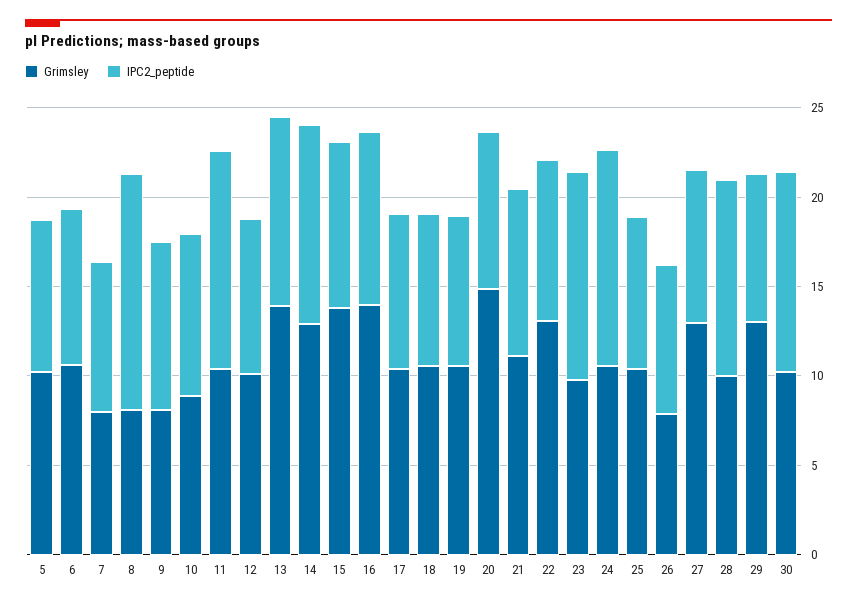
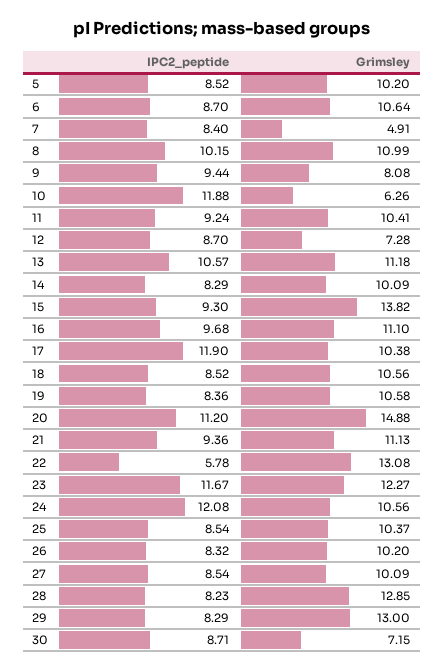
  {
    "Grimsley": {
      "5": 10.2,
      "6": 10.64,
-     "7": 8,
+     "7": 4.91,
-     "8": 8,
+     "8": 10.99,
      "9": 8.08,
-     "10": 9,
+     "10": 6.26,
      "11": 10.41,
-     "12": 10,
+     "12": 7.28,
-     "13": 14,
+     "13": 11.18,
-     "14": 13,
+     "14": 10.09,
      "15": 13.82,
-     "16": 14,
+     "16": 11.1,
      "17": 10.38,
      "18": 10.56,
      "19": 10.58,
      "20": 14.88,
      "21": 11.13,
      "22": 13.08,
-     "23": 10,
+     "23": 12.27,
      "24": 10.56,
      "25": 10.37,
-     "26": 8,
+     "26": 10.2,
-     "27": 13,
+     "27": 10.09,
-     "28": 10,
+     "28": 12.85,
      "29": 13,
-     "30": 10
+     "30": 7.15
    },
    "IPC2_peptide": {
      "5": 8.52,
      "6": 8.7,
      "7": 8.4,
-     "8": 13,
+     "8": 10.15,
      "9": 9.44,
-     "10": 9,
+     "10": 11.88,
-     "11": 12,
+     "11": 9.24,
      "12": 8.7,
      "13": 10.57,
-     "14": 11,
+     "14": 8.29,
      "15": 9.3,
      "16": 9.68,
-     "17": 9,
+     "17": 11.9,
      "18": 8.52,
      "19": 8.36,
-     "20": 9,
+     "20": 11.2,
      "21": 9.36,
-     "22": 9,
+     "22": 5.78,
      "23": 11.67,
      "24": 12.08,
      "25": 8.54,
      "26": 8.32,
      "27": 8.54,
-     "28": 11,
+     "28": 8.23,
      "29": 8.29,
-     "30": 11
+     "30": 8.71
    }
  }

